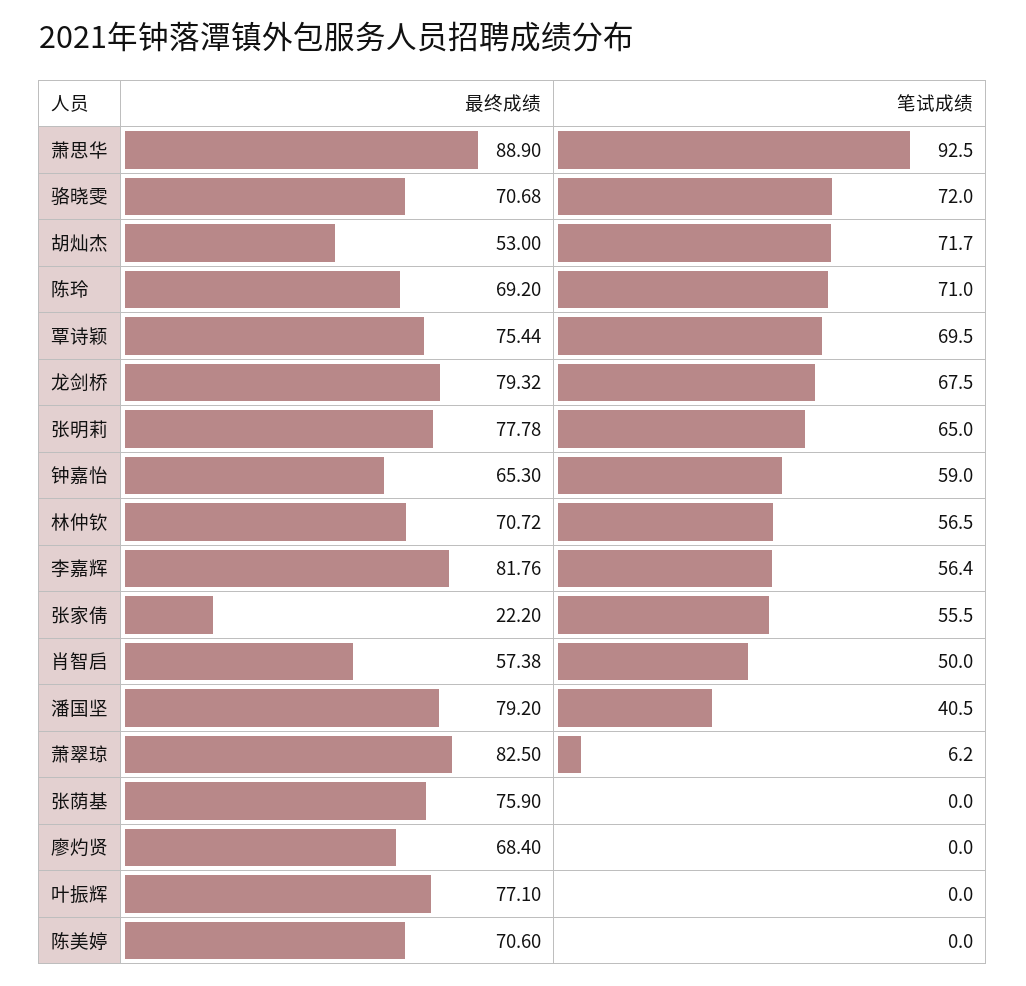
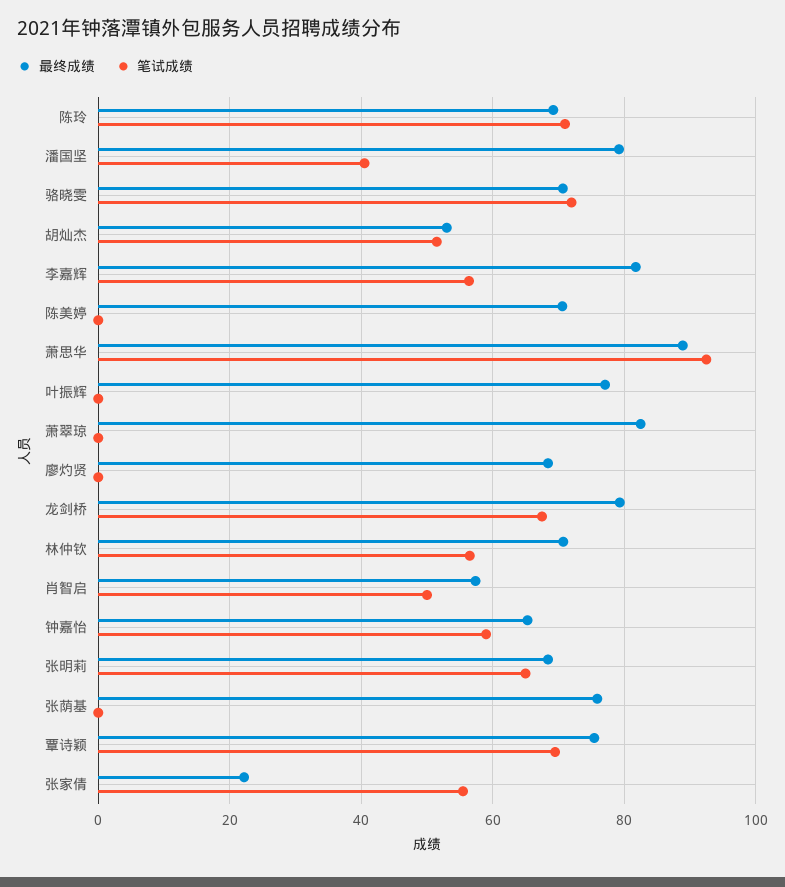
  {
    "最终成绩": {
      "萧思华": 88.9,
      "骆晓雯": 70.68,
      "胡灿杰": 53,
      "陈玲": 69.2,
      "覃诗颖": 75.44,
      "龙剑桥": 79.32,
-     "张明莉": 77.78,
+     "张明莉": 68,
      "钟嘉怡": 65.3,
      "林仲钦": 70.72,
      "李嘉辉": 81.76,
      "张家倩": 22.2,
      "肖智启": 57.38,
      "潘国坚": 79.2,
      "萧翠琼": 82.5,
      "张荫基": 75.9,
      "廖灼贤": 68.4,
      "叶振辉": 77.1,
      "陈美婷": 70.6
    },
    "笔试成绩": {
      "萧思华": 92.5,
      "骆晓雯": 72,
-     "胡灿杰": 71.7,
+     "胡灿杰": 52,
      "陈玲": 71,
      "覃诗颖": 69.5,
      "龙剑桥": 67.5,
      "张明莉": 65,
      "钟嘉怡": 59,
      "林仲钦": 56.5,
      "李嘉辉": 56.4,
      "张家倩": 55.5,
      "肖智启": 50,
      "潘国坚": 40.5,
-     "萧翠琼": 6.2,
+     "萧翠琼": 0,
      "张荫基": 0,
      "廖灼贤": 0,
      "叶振辉": 0,
      "陈美婷": 0
    }
  }

